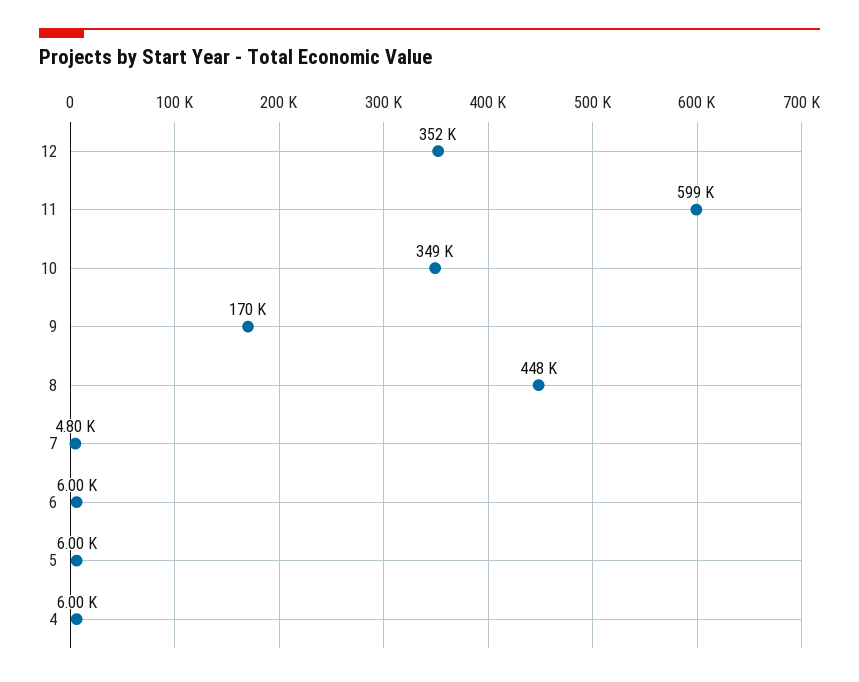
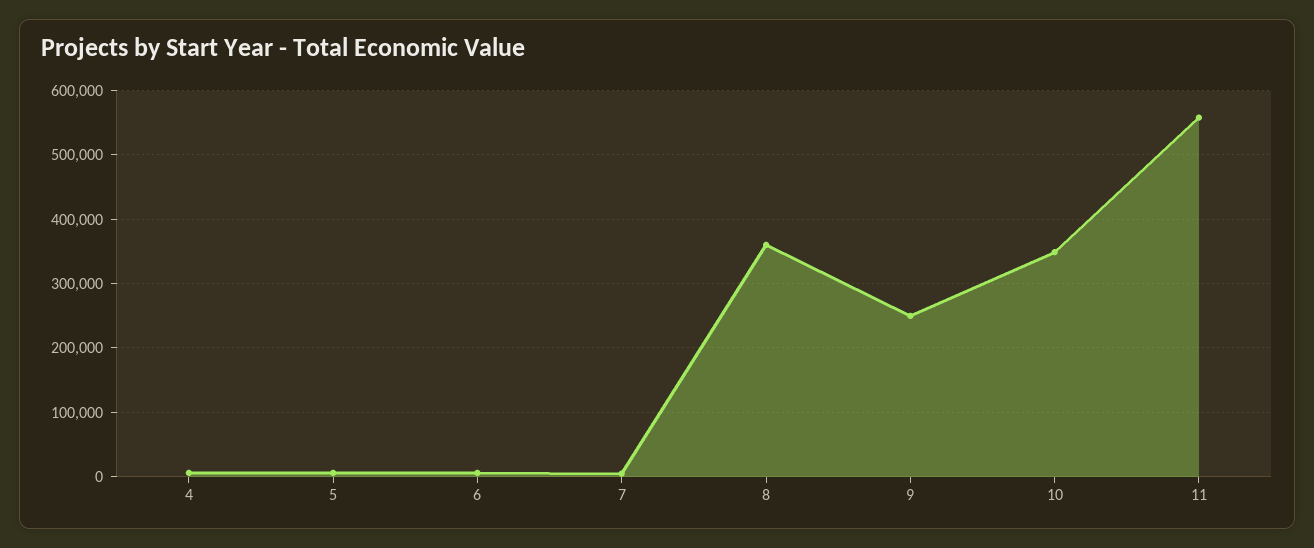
  {
-   "12": 352000,
-   "11": 599000,
+   "11": 560000,
    "10": 349000,
-   "9": 170000,
+   "9": 250000,
-   "8": 448000,
+   "8": 360000,
    "7": 4800,
    "6": 6000,
    "5": 6000,
    "4": 6000
  }

